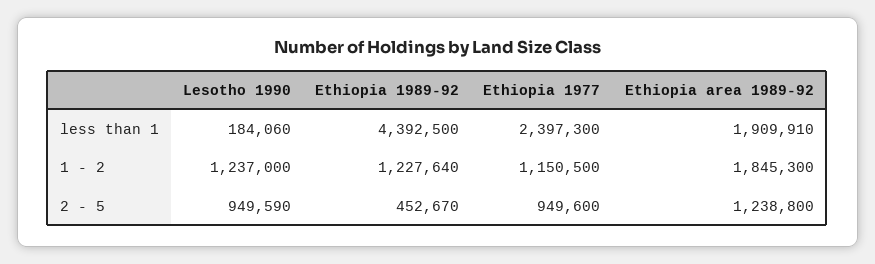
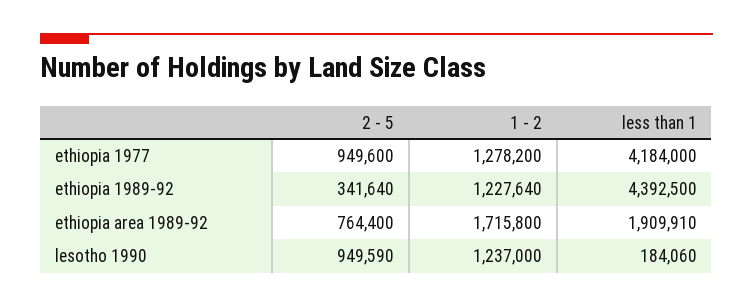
  {
    "Lesotho 1990": {
      "less than 1": 184060,
      "1 - 2": 1237000,
      "2 - 5": 949590
    },
    "Ethiopia 1989-92": {
      "less than 1": 4392500,
      "1 - 2": 1227640,
-     "2 - 5": 452670
+     "2 - 5": 341640
    },
    "Ethiopia 1977": {
-     "less than 1": 2397300,
+     "less than 1": 4184000,
-     "1 - 2": 1150500,
+     "1 - 2": 1278200,
      "2 - 5": 949600
    },
    "Ethiopia area 1989-92": {
      "less than 1": 1909910,
-     "1 - 2": 1845300,
+     "1 - 2": 1715800,
-     "2 - 5": 1238800
+     "2 - 5": 764400
    }
  }

